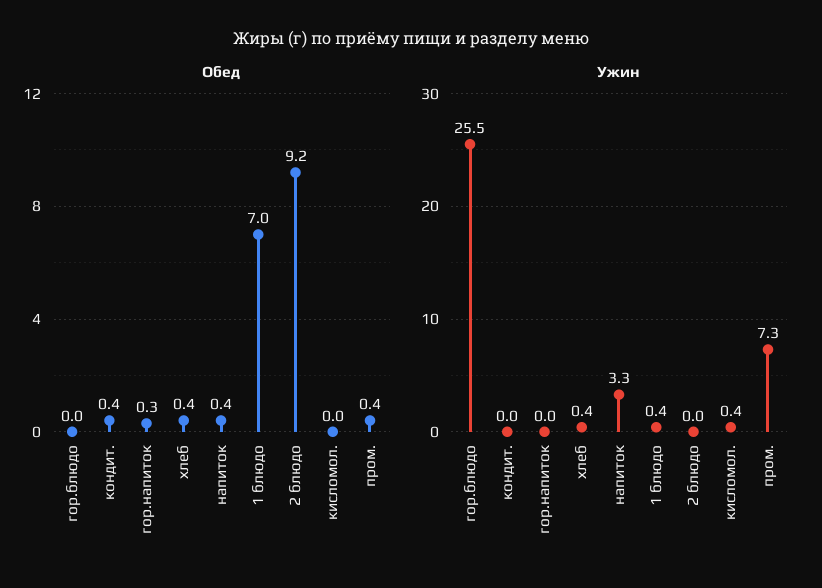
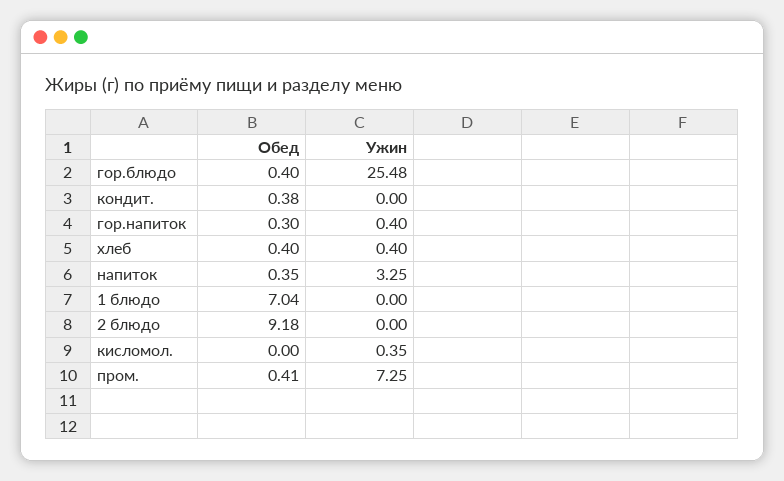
  {
    "Обед": {
-     "гор.блюдо": 0,
+     "гор.блюдо": 0.4,
      "кондит.": 0.38,
      "гор.напиток": 0.3,
      "хлеб": 0.4,
      "напиток": 0.35,
      "1 блюдо": 7.04,
      "2 блюдо": 9.18,
      "кисломол.": 0,
      "пром.": 0.41
    },
    "Ужин": {
      "гор.блюдо": 25.48,
      "кондит.": 0,
-     "гор.напиток": 0,
+     "гор.напиток": 0.4,
      "хлеб": 0.4,
      "напиток": 3.25,
-     "1 блюдо": 0.4,
+     "1 блюдо": 0,
      "2 блюдо": 0,
      "кисломол.": 0.35,
      "пром.": 7.25
    }
  }

